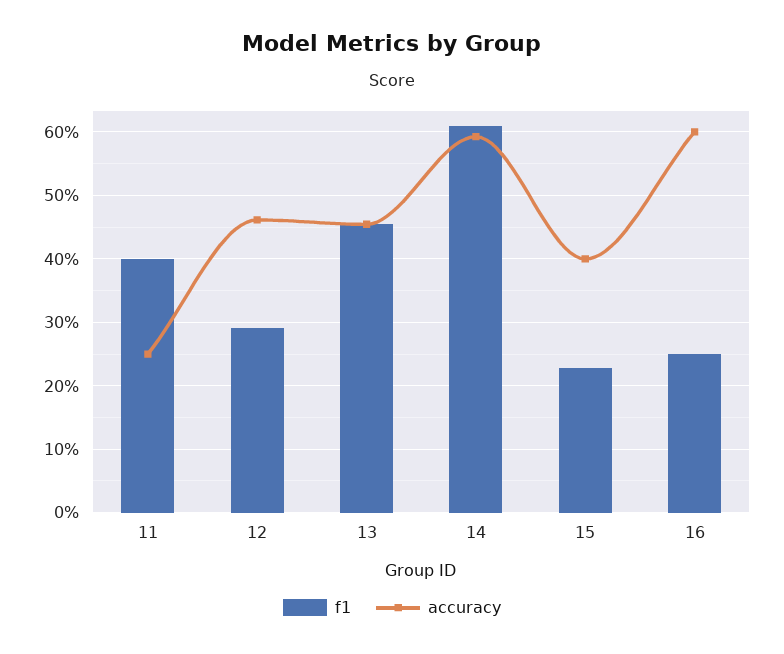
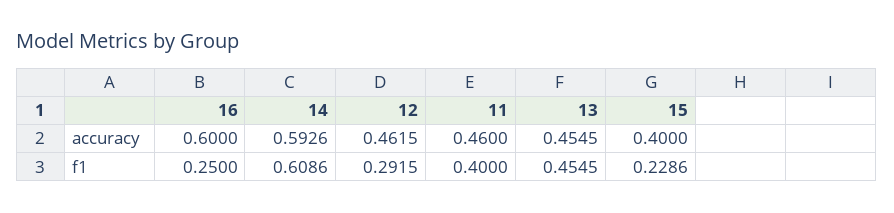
  {
    "f1": {
      "11": 0.4,
      "12": 0.2915,
      "13": 0.4545,
      "14": 0.6086,
      "15": 0.2286,
      "16": 0.25
    },
    "accuracy": {
-     "11": 0.25,
+     "11": 0.46,
      "12": 0.4615,
      "13": 0.4545,
      "14": 0.5926,
      "15": 0.4,
      "16": 0.6
    }
  }

